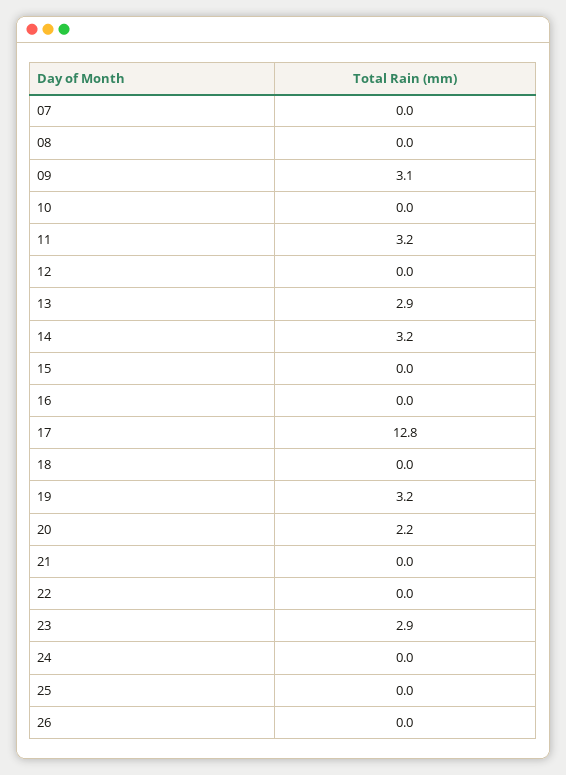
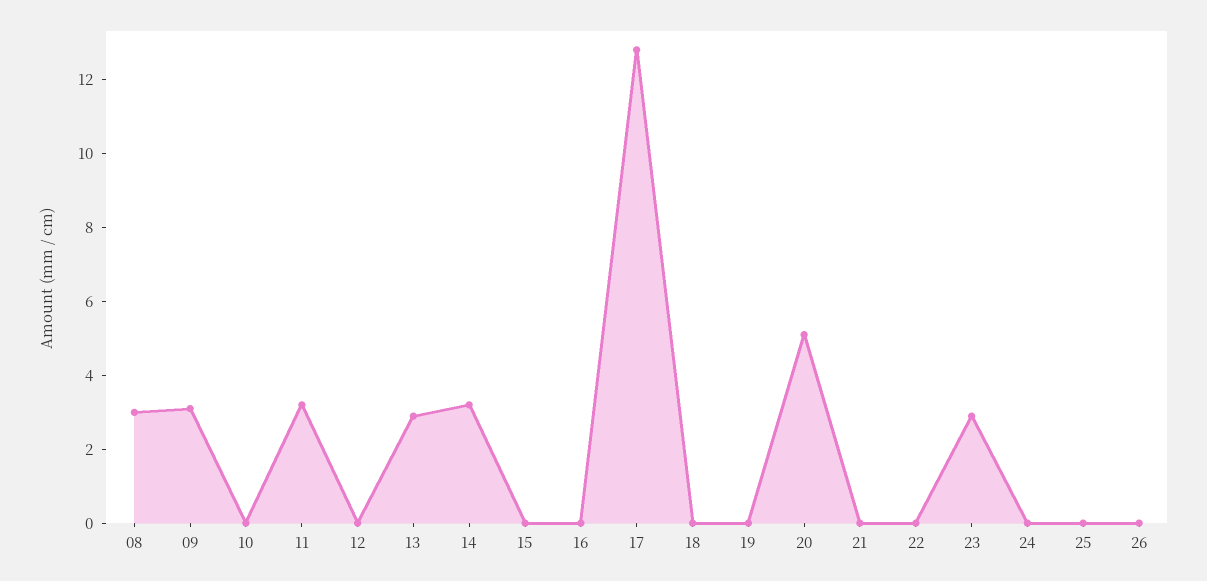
  {
-   "07": 0,
-   "08": 0,
+   "08": 3,
    "09": 3.1,
    "10": 0,
    "11": 3.2,
    "12": 0,
    "13": 2.9,
    "14": 3.2,
    "15": 0,
    "16": 0,
    "17": 12.8,
    "18": 0,
-   "19": 3.2,
+   "19": 0,
-   "20": 2.2,
+   "20": 5,
    "21": 0,
    "22": 0,
    "23": 2.9,
    "24": 0,
    "25": 0,
    "26": 0
  }

